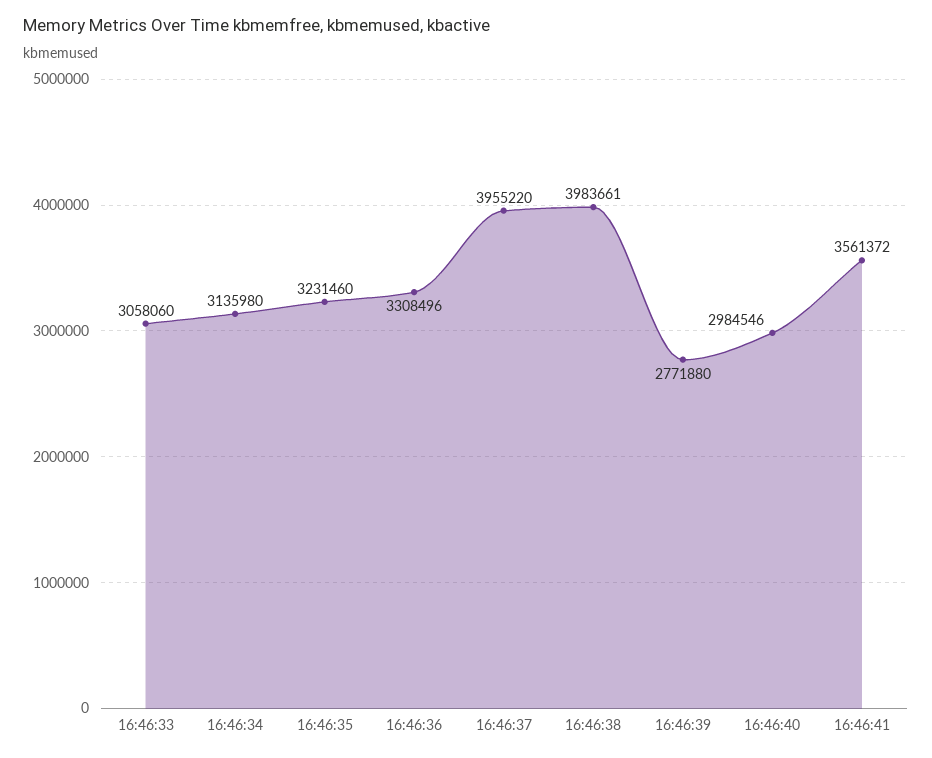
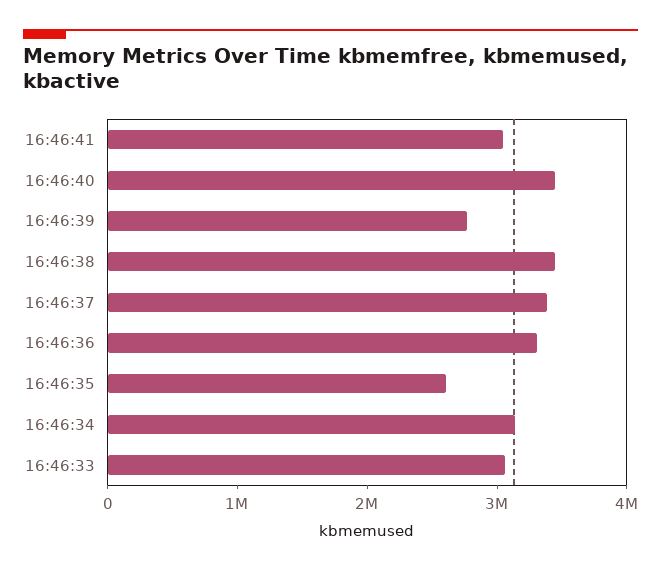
  {
    "16:46:33": 3058060,
    "16:46:34": 3135980,
-   "16:46:35": 3231460,
+   "16:46:35": 2600000,
    "16:46:36": 3308496,
-   "16:46:37": 3955220,
+   "16:46:37": 3400000,
-   "16:46:38": 3983661,
+   "16:46:38": 3400000,
    "16:46:39": 2771880,
-   "16:46:40": 2984546,
+   "16:46:40": 3400000,
-   "16:46:41": 3561372
+   "16:46:41": 3000000
  }

